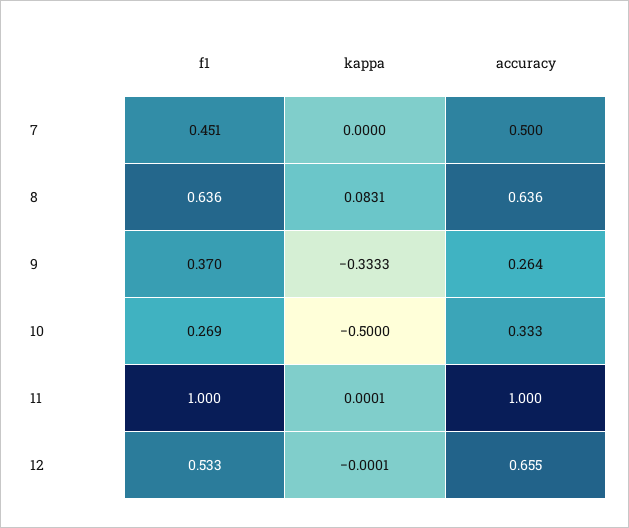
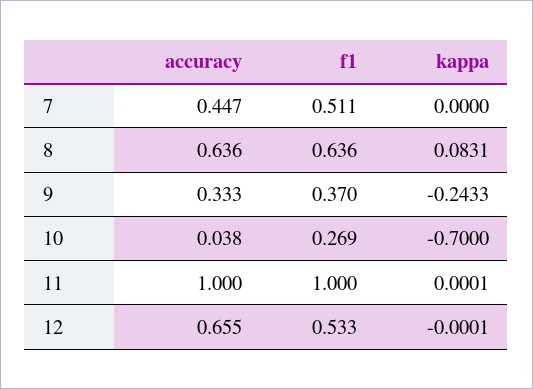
  {
    "f1": {
-     "7": 0.451,
+     "7": 0.511,
      "8": 0.636,
      "9": 0.37,
      "10": 0.269,
      "11": 1,
      "12": 0.533
    },
    "kappa": {
      "7": 0,
      "8": 0.0831,
-     "9": -0.3333,
+     "9": -0.2433,
-     "10": -0.5,
+     "10": -0.7,
      "11": 0.0001,
      "12": -0.0001
    },
    "accuracy": {
-     "7": 0.5,
+     "7": 0.447,
      "8": 0.636,
-     "9": 0.264,
+     "9": 0.333,
-     "10": 0.333,
+     "10": 0.038,
      "11": 1,
      "12": 0.655
    }
  }

